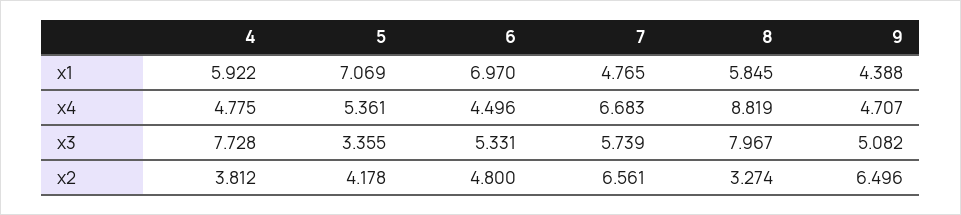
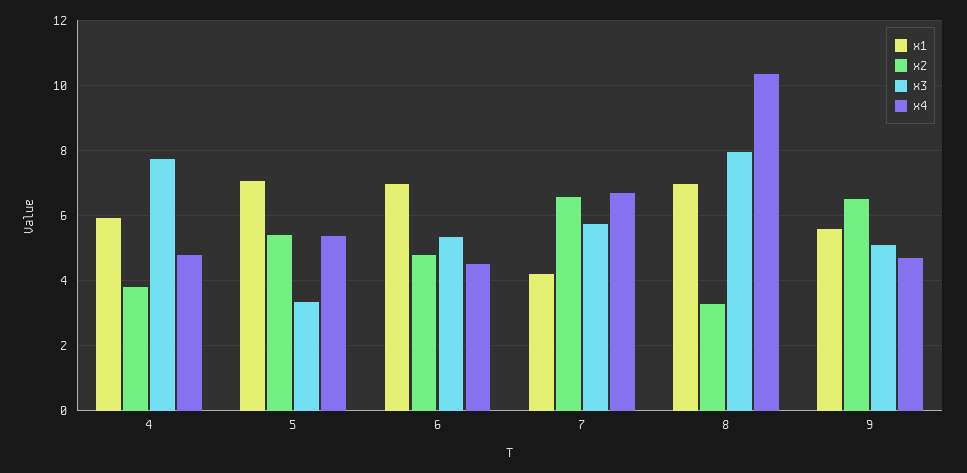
  {
    "x1": {
      "4": 5.922,
      "5": 7.069,
      "6": 6.97,
-     "7": 4.765,
+     "7": 4.2,
-     "8": 5.845,
+     "8": 7,
-     "9": 4.388
+     "9": 5.6
    },
    "x4": {
      "4": 4.775,
      "5": 5.361,
      "6": 4.496,
      "7": 6.683,
-     "8": 8.819,
+     "8": 10.4,
      "9": 4.707
    },
    "x3": {
      "4": 7.728,
      "5": 3.355,
      "6": 5.331,
      "7": 5.739,
      "8": 7.967,
      "9": 5.082
    },
    "x2": {
      "4": 3.812,
-     "5": 4.178,
+     "5": 5.4,
      "6": 4.8,
      "7": 6.561,
      "8": 3.274,
      "9": 6.496
    }
  }

